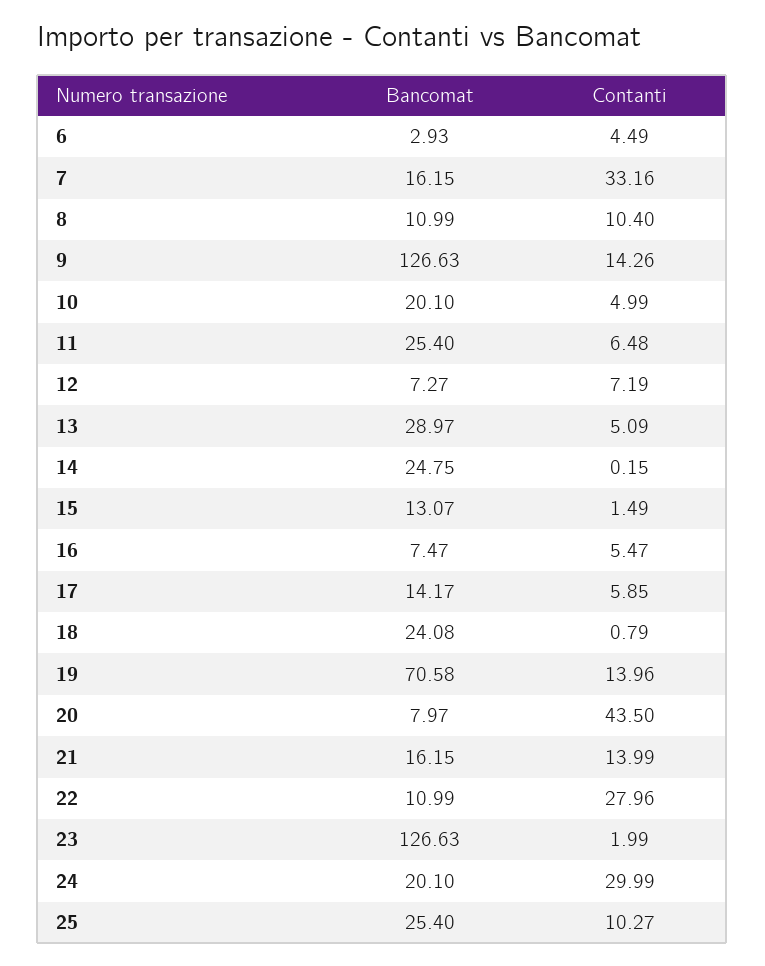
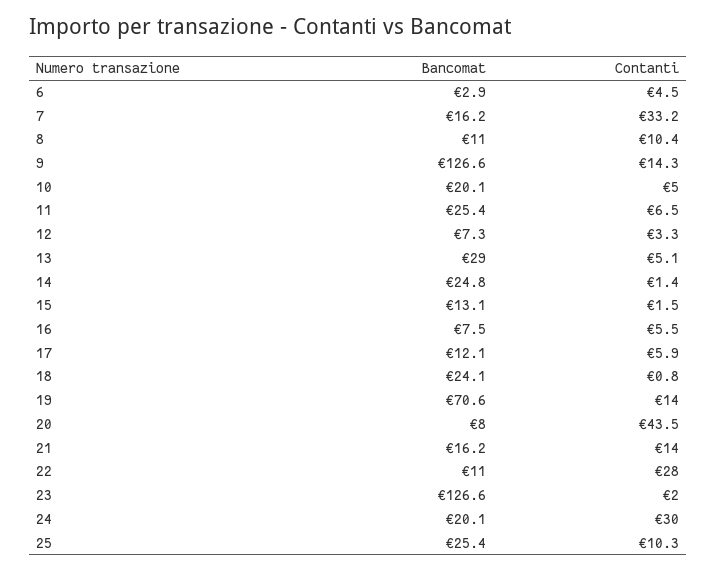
  {
    "Bancomat": {
      "6": 2.93,
      "7": 16.15,
      "8": 10.99,
      "9": 126.63,
      "10": 20.1,
      "11": 25.4,
      "12": 7.27,
      "13": 28.97,
      "14": 24.75,
      "15": 13.07,
      "16": 7.47,
-     "17": 14.17,
+     "17": 12.1,
      "18": 24.08,
      "19": 70.58,
      "20": 7.97,
      "21": 16.15,
      "22": 10.99,
      "23": 126.63,
      "24": 20.1,
      "25": 25.4
    },
    "Contanti": {
      "6": 4.49,
      "7": 33.16,
      "8": 10.4,
      "9": 14.26,
      "10": 4.99,
      "11": 6.48,
-     "12": 7.19,
+     "12": 3.3,
      "13": 5.09,
-     "14": 0.15,
+     "14": 1.4,
      "15": 1.49,
      "16": 5.47,
      "17": 5.85,
      "18": 0.79,
      "19": 13.96,
      "20": 43.5,
      "21": 13.99,
      "22": 27.96,
      "23": 1.99,
      "24": 29.99,
      "25": 10.27
    }
  }

